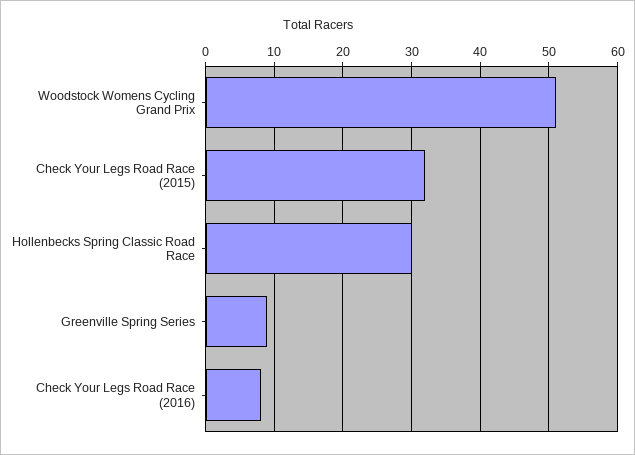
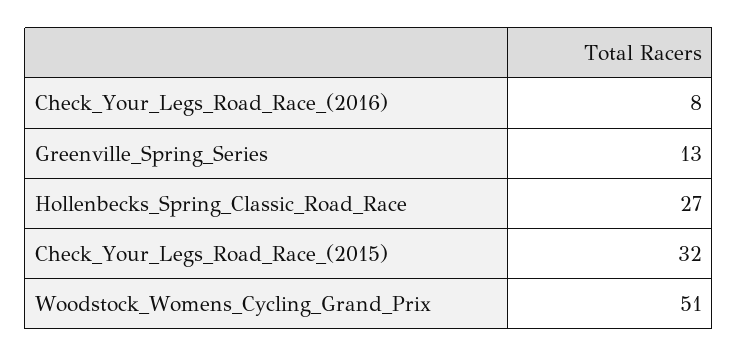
  {
    "Woodstock Womens Cycling Grand Prix": 51,
    "Check Your Legs Road Race (2015)": 32,
-   "Hollenbecks Spring Classic Road Race": 30,
+   "Hollenbecks Spring Classic Road Race": 27,
-   "Greenville Spring Series": 9,
+   "Greenville Spring Series": 13,
    "Check Your Legs Road Race (2016)": 8
  }

